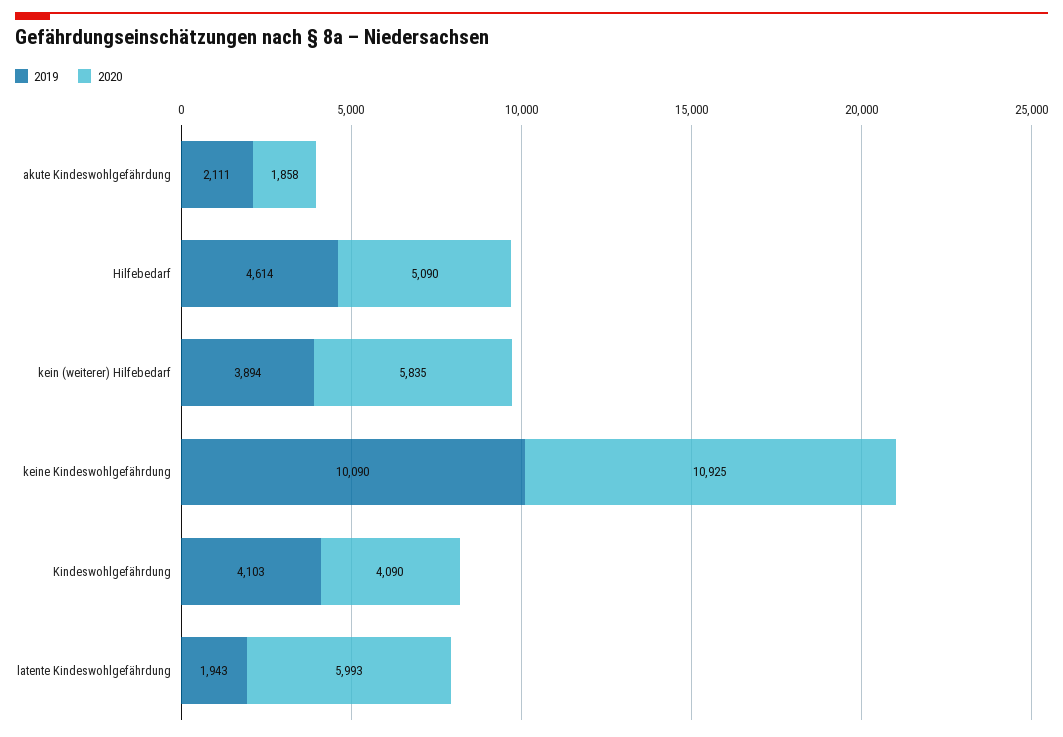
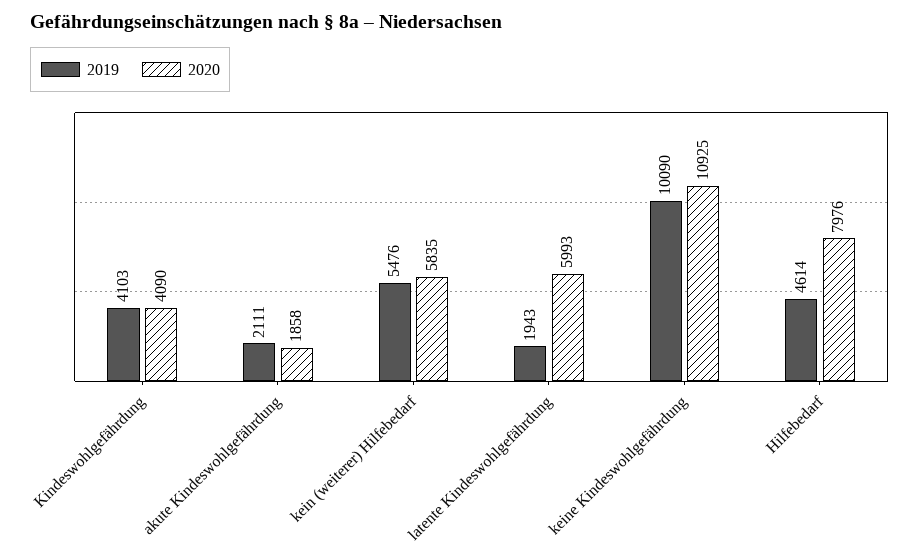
  {
    "2019": {
      "akute Kindeswohlgefährdung": 2111,
      "Hilfebedarf": 4614,
-     "kein (weiterer) Hilfebedarf": 3894,
+     "kein (weiterer) Hilfebedarf": 5476,
      "keine Kindeswohlgefährdung": 10090,
      "Kindeswohlgefährdung": 4103,
      "latente Kindeswohlgefährdung": 1943
    },
    "2020": {
      "akute Kindeswohlgefährdung": 1858,
-     "Hilfebedarf": 5090,
+     "Hilfebedarf": 7976,
      "kein (weiterer) Hilfebedarf": 5835,
      "keine Kindeswohlgefährdung": 10925,
      "Kindeswohlgefährdung": 4090,
      "latente Kindeswohlgefährdung": 5993
    }
  }

